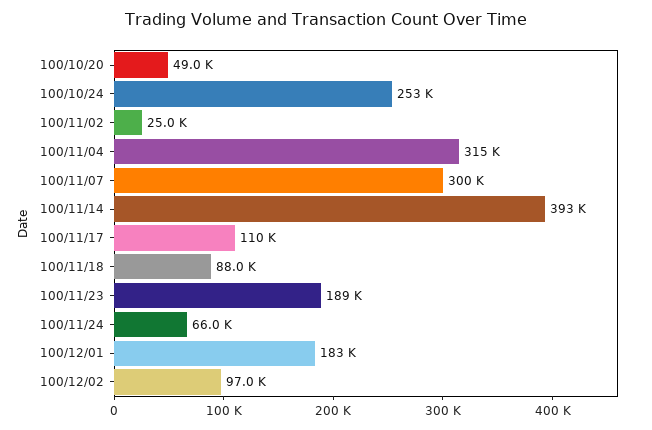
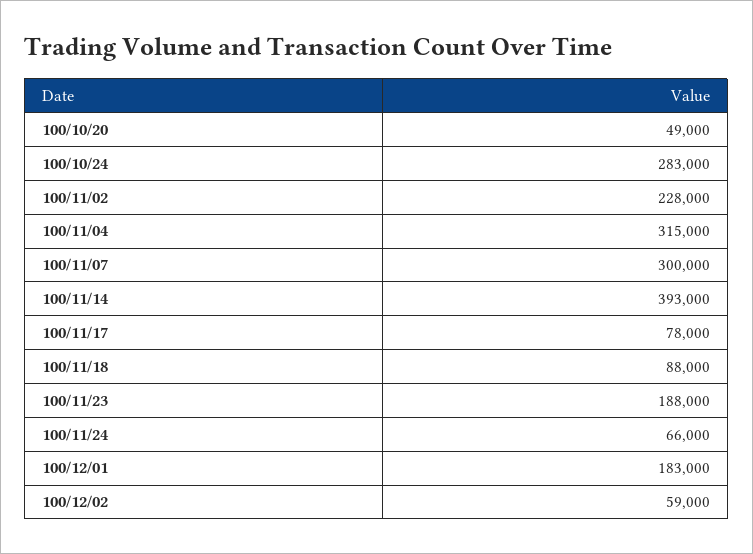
  {
    "100/10/20": 49000,
-   "100/10/24": 253000,
+   "100/10/24": 283000,
-   "100/11/02": 25000,
+   "100/11/02": 228000,
    "100/11/04": 315000,
    "100/11/07": 300000,
    "100/11/14": 393000,
-   "100/11/17": 110000,
+   "100/11/17": 78000,
    "100/11/18": 88000,
-   "100/11/23": 189000,
+   "100/11/23": 188000,
    "100/11/24": 66000,
    "100/12/01": 183000,
-   "100/12/02": 97000
+   "100/12/02": 59000
  }

